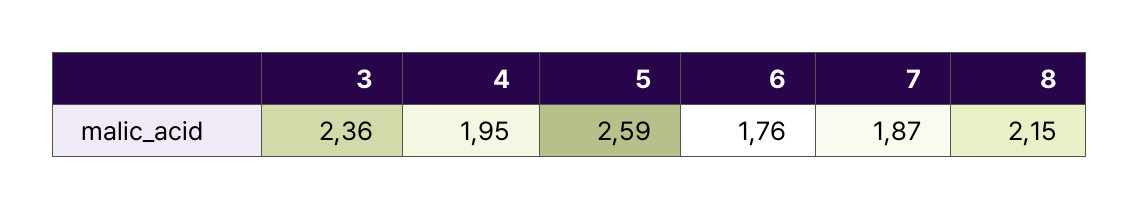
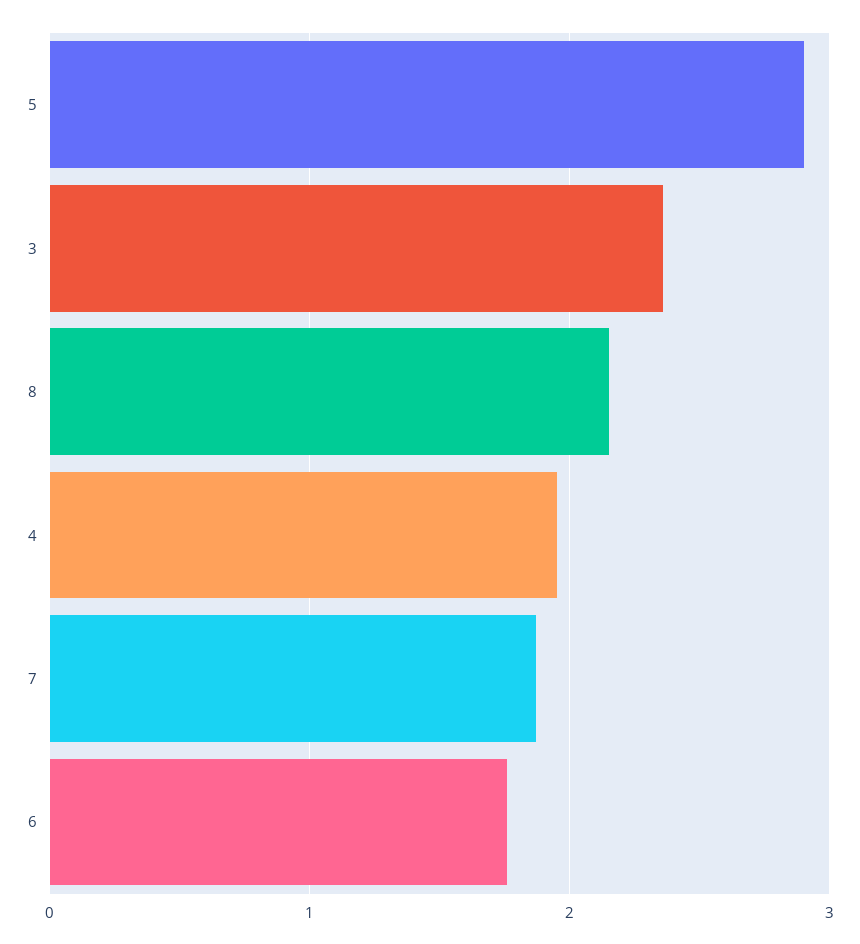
  {
    "3": 2.36,
    "4": 1.95,
-   "5": 2.59,
+   "5": 2.9,
    "6": 1.76,
    "7": 1.87,
    "8": 2.15
  }

